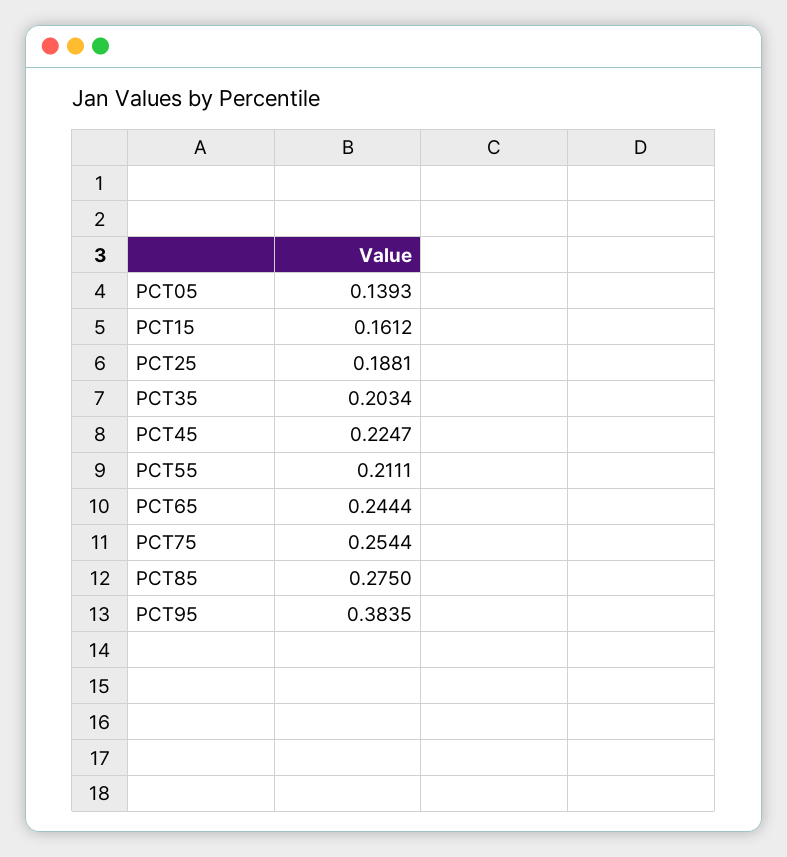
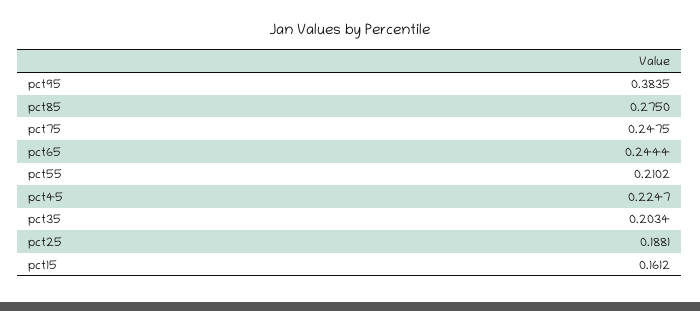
  {
-   "PCT05": 0.1393,
    "PCT15": 0.1612,
    "PCT25": 0.1881,
    "PCT35": 0.2034,
    "PCT45": 0.2247,
-   "PCT55": 0.2111,
+   "PCT55": 0.2102,
    "PCT65": 0.2444,
-   "PCT75": 0.2544,
+   "PCT75": 0.2475,
    "PCT85": 0.275,
    "PCT95": 0.3835
  }

